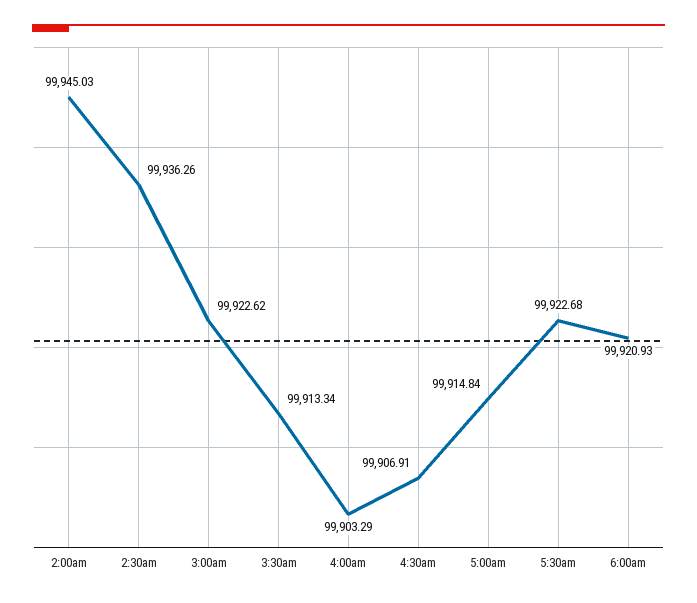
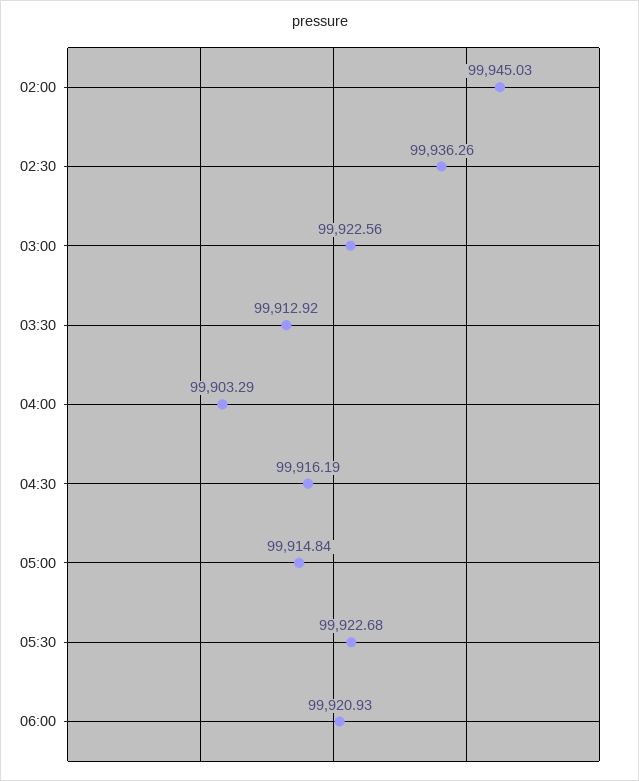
  {
    "2:00am": 99945.03,
    "2:30am": 99936.26,
-   "3:00am": 99922.62,
+   "3:00am": 99922.56,
-   "3:30am": 99913.34,
+   "3:30am": 99912.92,
    "4:00am": 99903.29,
-   "4:30am": 99906.91,
+   "4:30am": 99916.19,
    "5:00am": 99914.84,
    "5:30am": 99922.68,
    "6:00am": 99920.93
  }

